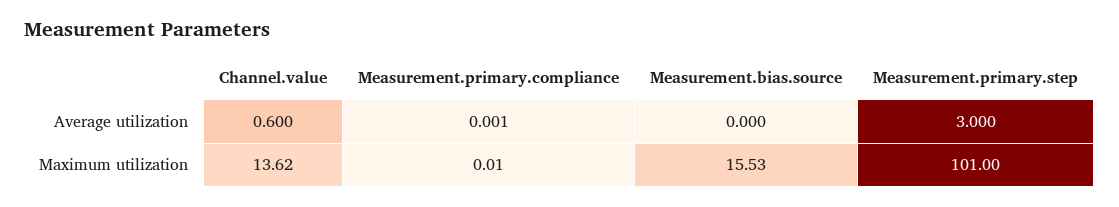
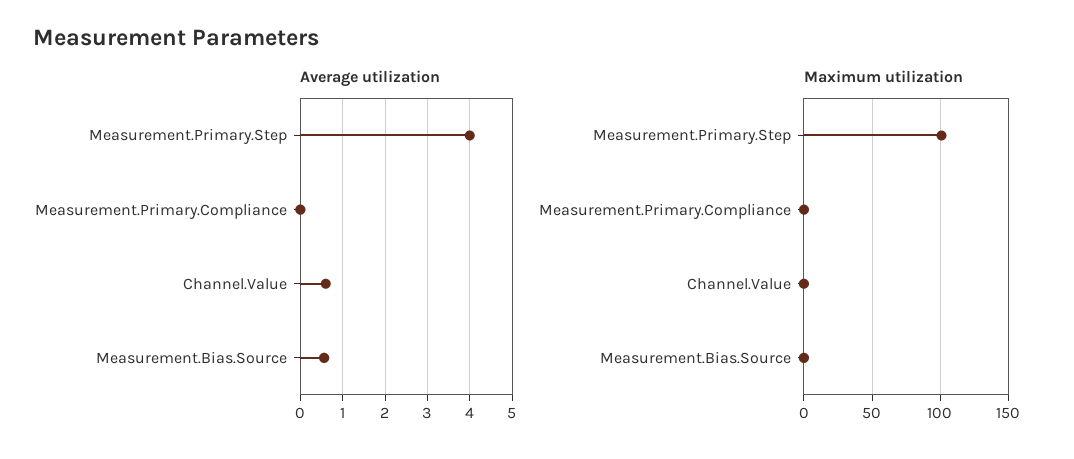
  {
    "Average utilization": {
      "Channel.value": 0.6,
      "Measurement.primary.compliance": 0.001,
-     "Measurement.bias.source": 0,
+     "Measurement.bias.source": 0.6,
-     "Measurement.primary.step": 3
+     "Measurement.primary.step": 4
    },
    "Maximum utilization": {
-     "Channel.value": 13.62,
+     "Channel.value": 0,
      "Measurement.primary.compliance": 0.01,
-     "Measurement.bias.source": 15.53,
+     "Measurement.bias.source": 0,
      "Measurement.primary.step": 101
    }
  }

